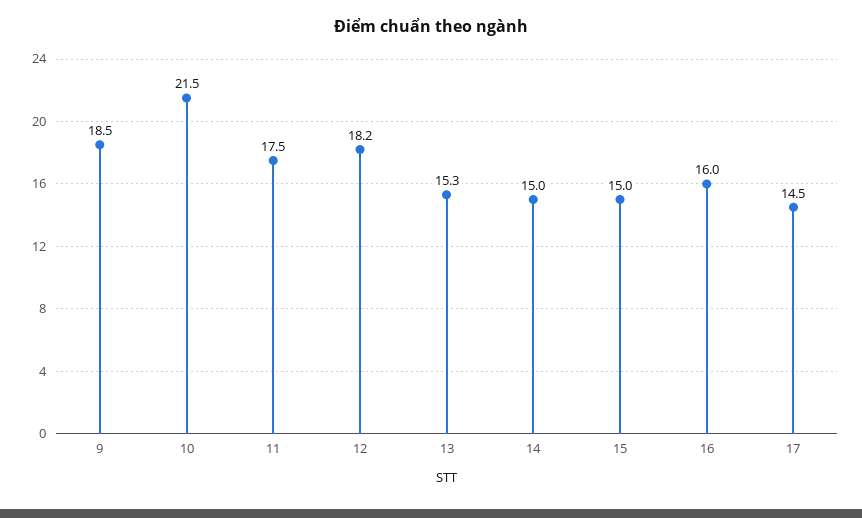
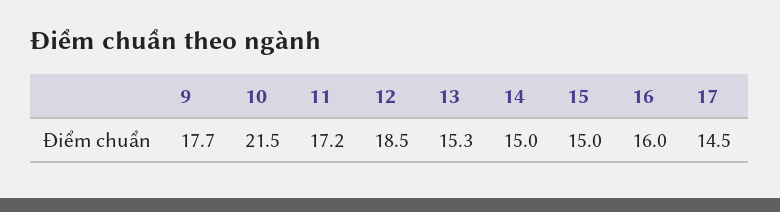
  {
-   "9": 18.5,
+   "9": 17.7,
    "10": 21.5,
-   "11": 17.5,
+   "11": 17.2,
-   "12": 18.2,
+   "12": 18.5,
    "13": 15.3,
    "14": 15,
    "15": 15,
    "16": 16,
    "17": 14.5
  }

